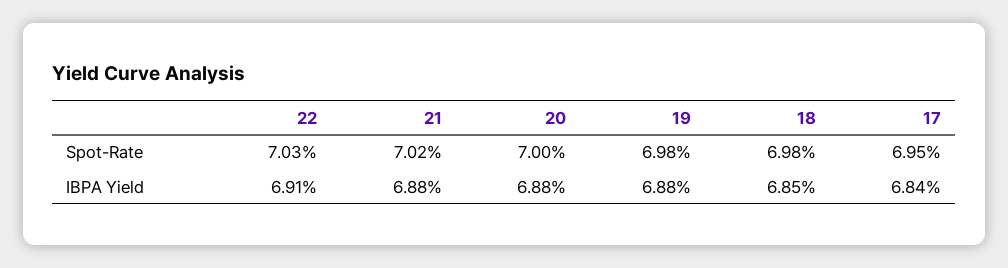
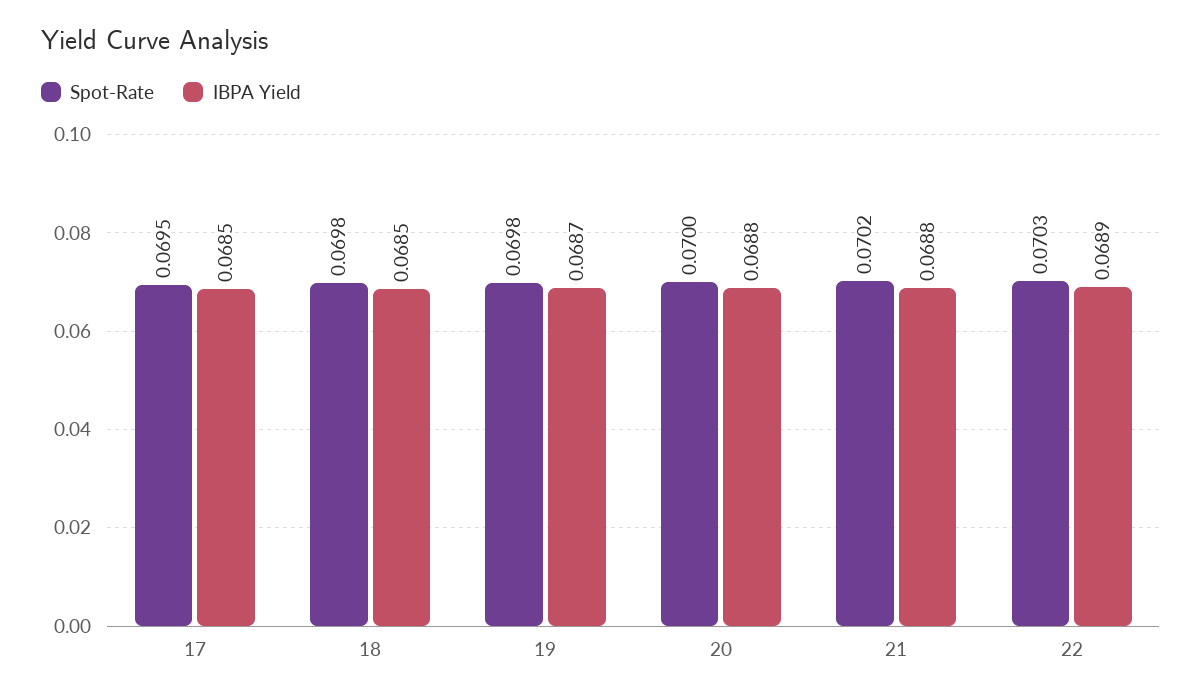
  {
    "Spot-Rate": {
      "22": 0.0703,
      "21": 0.0702,
      "20": 0.07,
      "19": 0.0698,
      "18": 0.0698,
      "17": 0.0695
    },
    "IBPA Yield": {
-     "22": 0.0691,
+     "22": 0.0689,
      "21": 0.0688,
      "20": 0.0688,
-     "19": 0.0688,
+     "19": 0.0687,
      "18": 0.0685,
-     "17": 0.0684
+     "17": 0.0685
    }
  }

